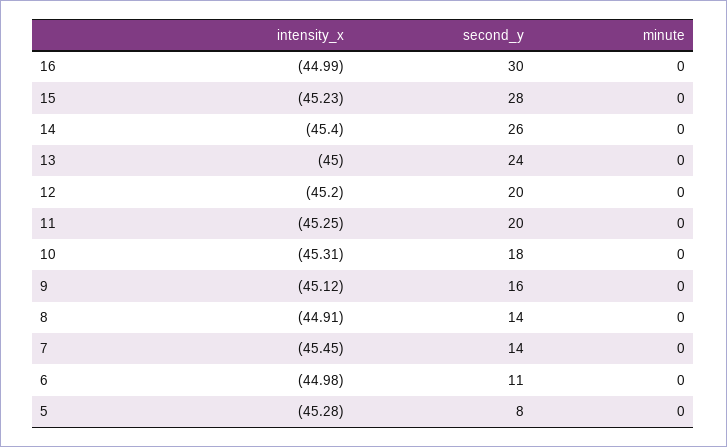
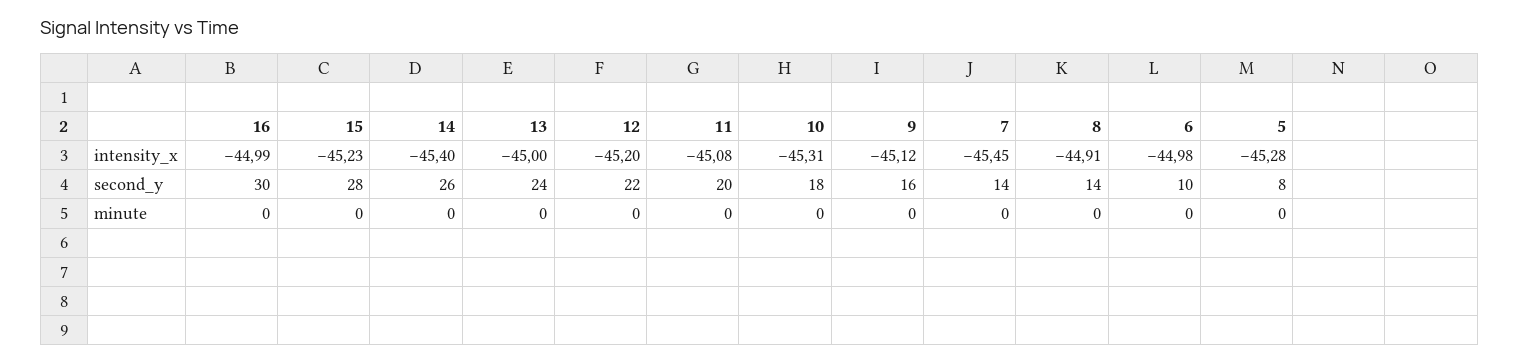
  {
    "intensity_x": {
      "16": -44.99,
      "15": -45.23,
      "14": -45.4,
      "13": -45,
      "12": -45.2,
-     "11": -45.25,
+     "11": -45.08,
      "10": -45.31,
      "9": -45.12,
      "8": -44.91,
      "7": -45.45,
      "6": -44.98,
      "5": -45.28
    },
    "second_y": {
      "16": 30,
      "15": 28,
      "14": 26,
      "13": 24,
-     "12": 20,
+     "12": 22,
      "11": 20,
      "10": 18,
      "9": 16,
      "8": 14,
      "7": 14,
-     "6": 11,
+     "6": 10,
      "5": 8
    },
    "minute": {
      "16": 0,
      "15": 0,
      "14": 0,
      "13": 0,
      "12": 0,
      "11": 0,
      "10": 0,
      "9": 0,
      "8": 0,
      "7": 0,
      "6": 0,
      "5": 0
    }
  }

